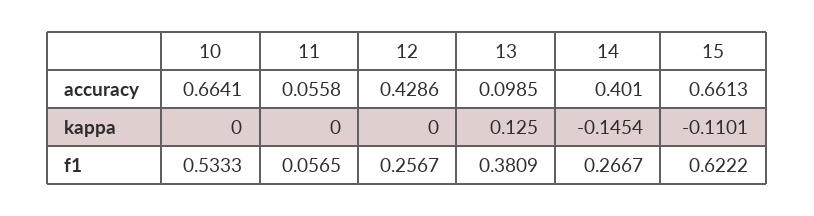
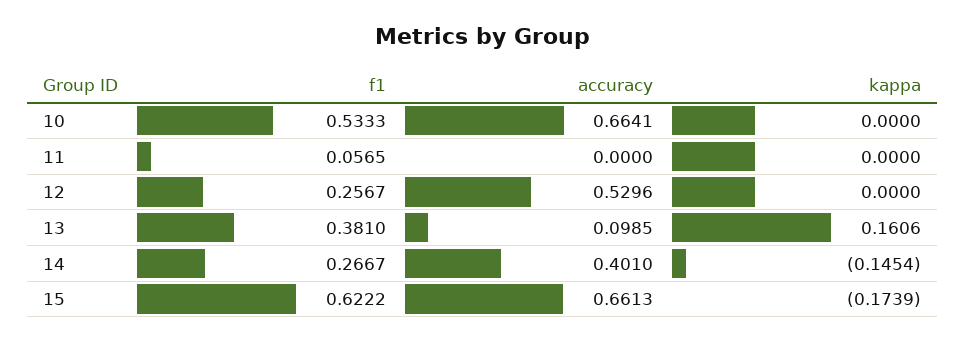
  {
    "10": {
      "accuracy": 0.6641,
      "kappa": 0,
      "f1": 0.5333
    },
    "11": {
-     "accuracy": 0.0558,
+     "accuracy": 0,
      "kappa": 0,
      "f1": 0.0565
    },
    "12": {
-     "accuracy": 0.4286,
+     "accuracy": 0.5296,
      "kappa": 0,
      "f1": 0.2567
    },
    "13": {
      "accuracy": 0.0985,
-     "kappa": 0.125,
+     "kappa": 0.1606,
-     "f1": 0.3809
+     "f1": 0.381
    },
    "14": {
      "accuracy": 0.401,
      "kappa": -0.1454,
      "f1": 0.2667
    },
    "15": {
      "accuracy": 0.6613,
-     "kappa": -0.1101,
+     "kappa": -0.1739,
      "f1": 0.6222
    }
  }

